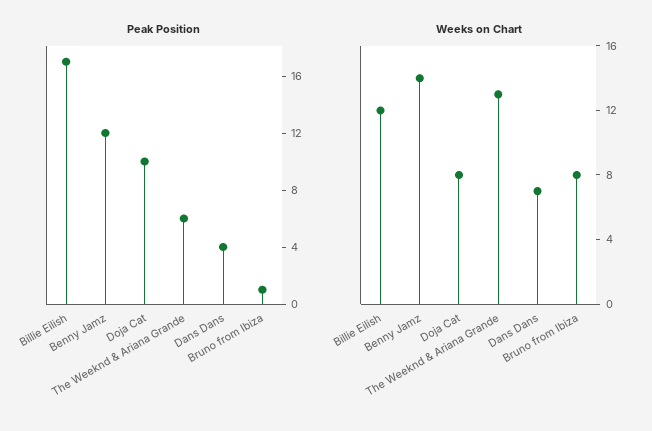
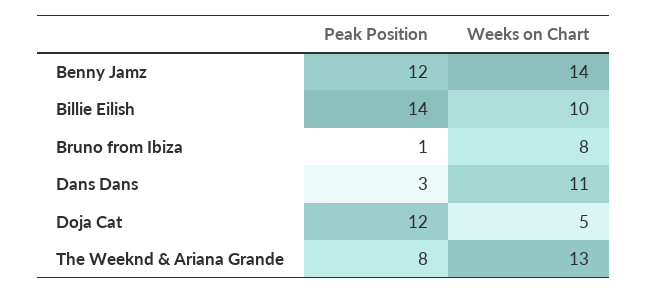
  {
    "Peak Position": {
-     "Billie Eilish": 17,
+     "Billie Eilish": 14,
      "Benny Jamz": 12,
-     "Doja Cat": 10,
+     "Doja Cat": 12,
-     "The Weeknd & Ariana Grande": 6,
+     "The Weeknd & Ariana Grande": 8,
-     "Dans Dans": 4,
+     "Dans Dans": 3,
      "Bruno from Ibiza": 1
    },
    "Weeks on Chart": {
-     "Billie Eilish": 12,
+     "Billie Eilish": 10,
      "Benny Jamz": 14,
-     "Doja Cat": 8,
+     "Doja Cat": 5,
      "The Weeknd & Ariana Grande": 13,
-     "Dans Dans": 7,
+     "Dans Dans": 11,
      "Bruno from Ibiza": 8
    }
  }

